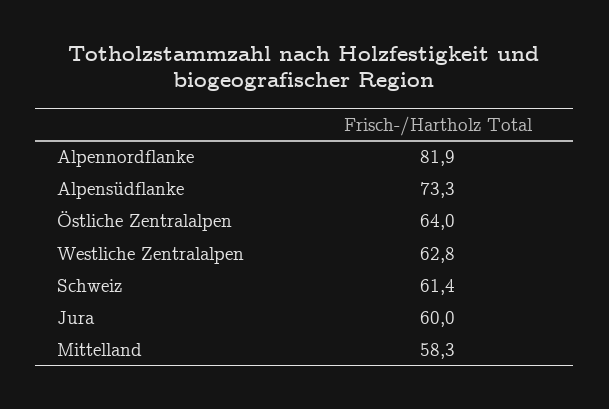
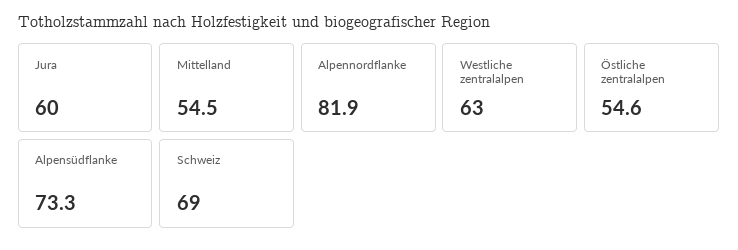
  {
    "Alpennordflanke": 81.9,
    "Alpensüdflanke": 73.3,
-   "Östliche Zentralalpen": 64,
+   "Östliche Zentralalpen": 54.6,
-   "Westliche Zentralalpen": 62.8,
+   "Westliche Zentralalpen": 63,
-   "Schweiz": 61.4,
+   "Schweiz": 69,
    "Jura": 60,
-   "Mittelland": 58.3
+   "Mittelland": 54.5
  }

